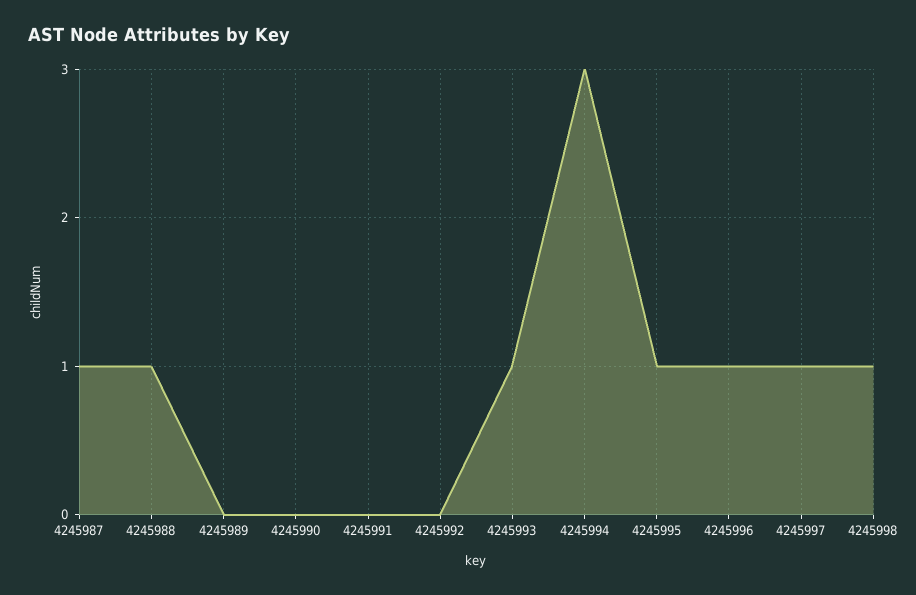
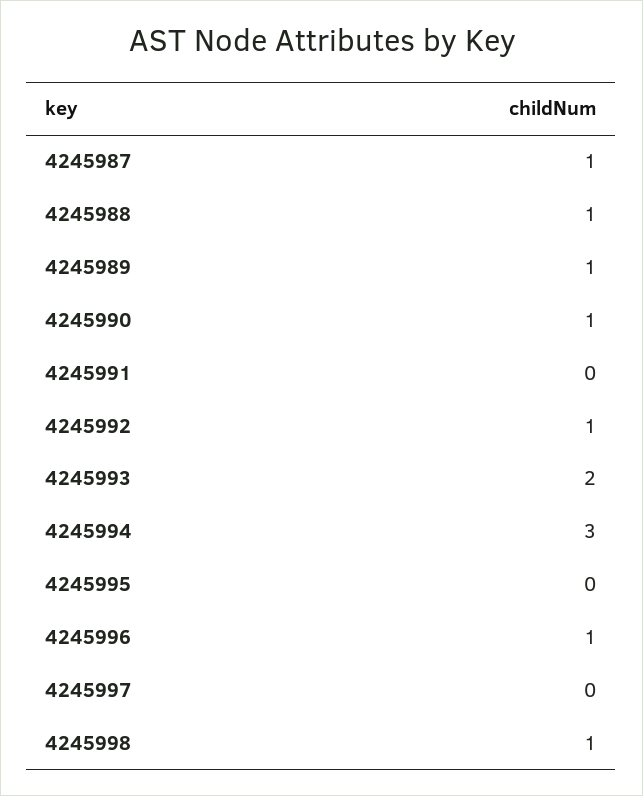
  {
    "4245987": 1,
    "4245988": 1,
-   "4245989": 0,
+   "4245989": 1,
-   "4245990": 0,
+   "4245990": 1,
    "4245991": 0,
-   "4245992": 0,
+   "4245992": 1,
-   "4245993": 1,
+   "4245993": 2,
    "4245994": 3,
-   "4245995": 1,
+   "4245995": 0,
    "4245996": 1,
-   "4245997": 1,
+   "4245997": 0,
    "4245998": 1
  }

